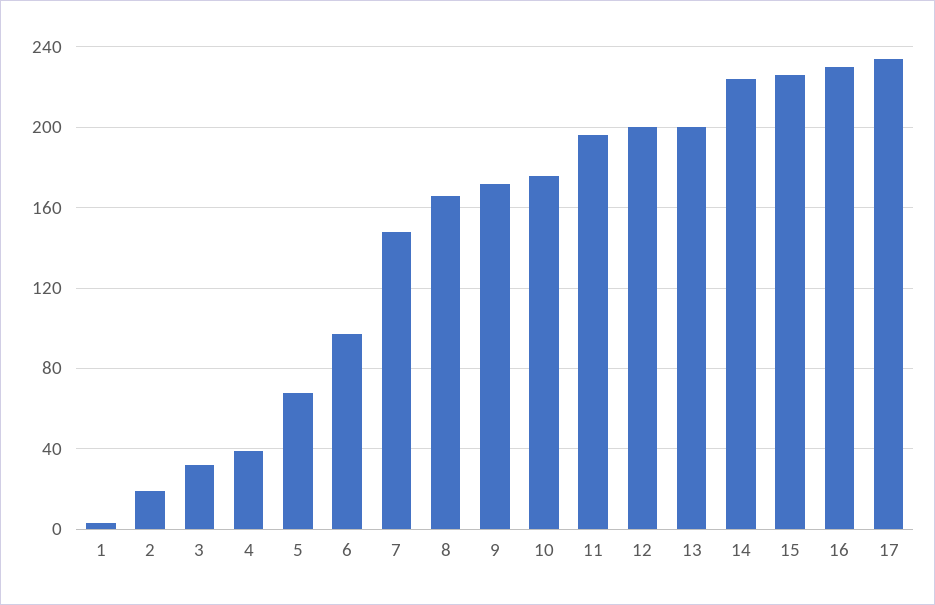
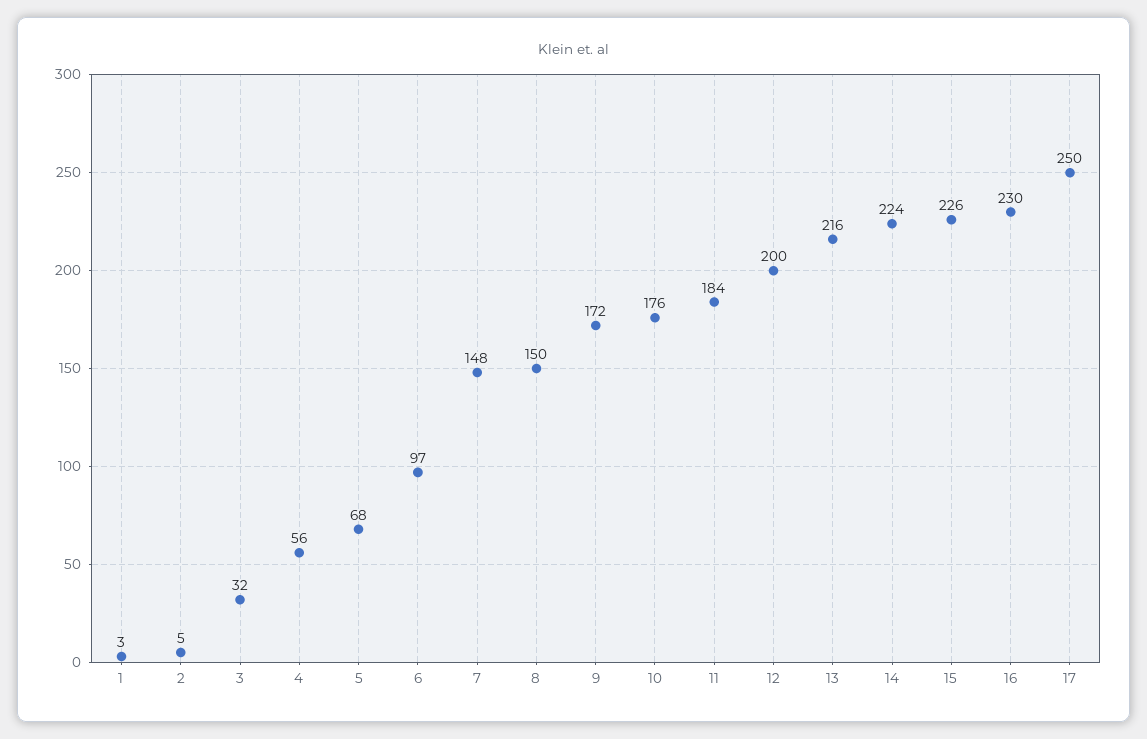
  {
    "1": 3,
-   "2": 20,
+   "2": 5,
    "3": 32,
-   "4": 40,
+   "4": 56,
    "5": 68,
    "6": 97,
    "7": 148,
-   "8": 165,
+   "8": 150,
    "9": 172,
    "10": 176,
-   "11": 195,
+   "11": 184,
    "12": 200,
-   "13": 200,
+   "13": 216,
    "14": 224,
    "15": 226,
    "16": 230,
-   "17": 235
+   "17": 250
  }

